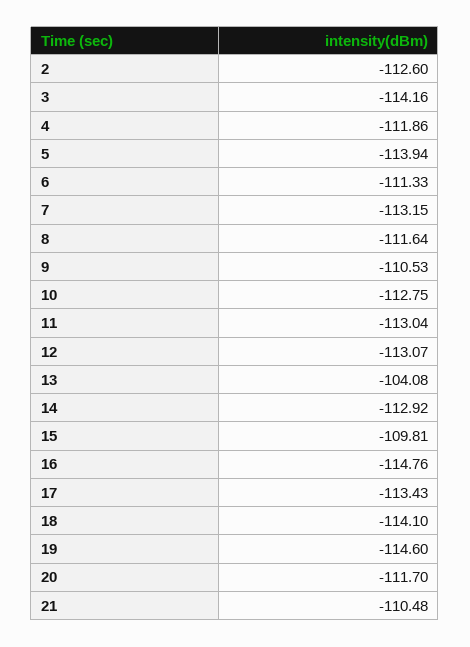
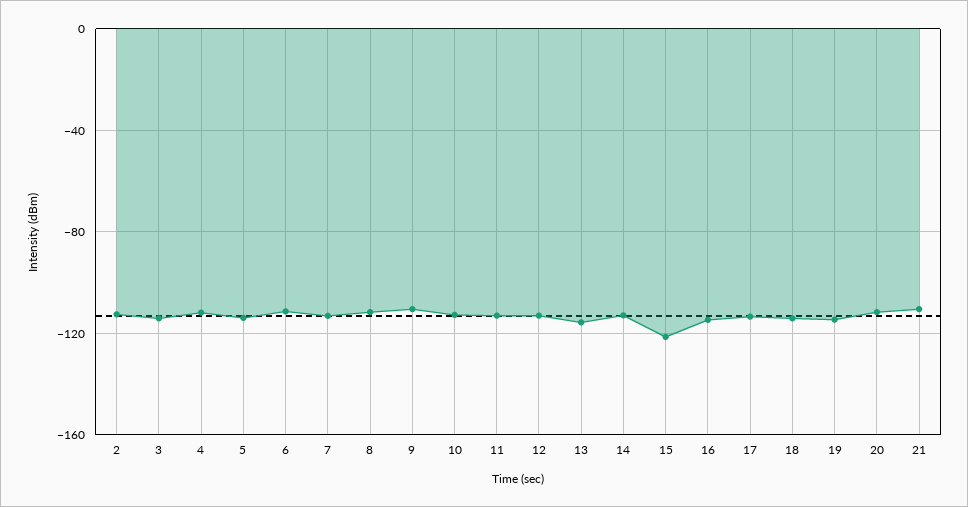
  {
    "2": -112.6,
    "3": -114.16,
    "4": -111.86,
    "5": -113.94,
    "6": -111.33,
    "7": -113.15,
    "8": -111.64,
    "9": -110.53,
    "10": -112.75,
    "11": -113.04,
    "12": -113.07,
-   "13": -104.08,
+   "13": -115,
    "14": -112.92,
-   "15": -109.81,
+   "15": -120,
    "16": -114.76,
    "17": -113.43,
    "18": -114.1,
    "19": -114.6,
    "20": -111.7,
    "21": -110.48
  }

